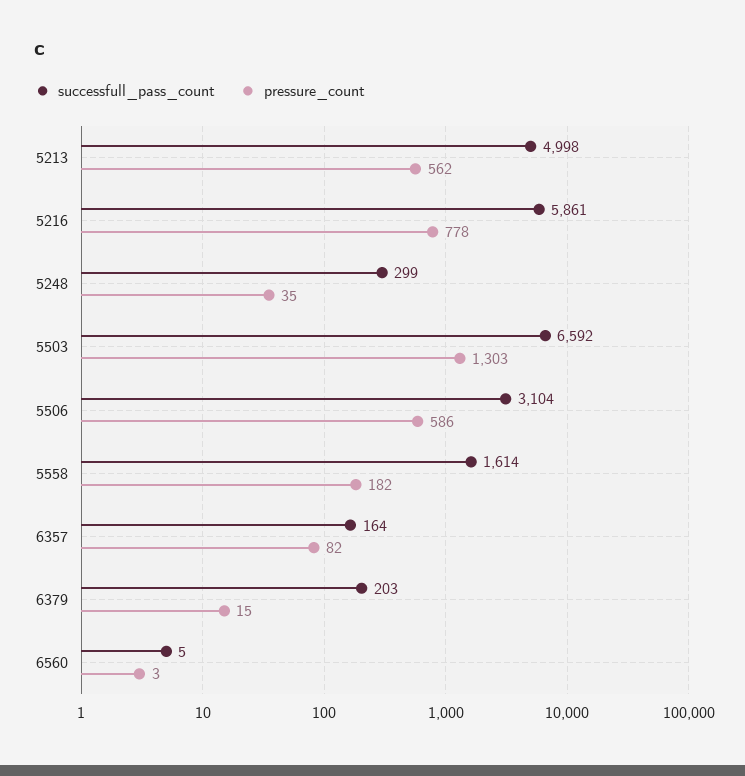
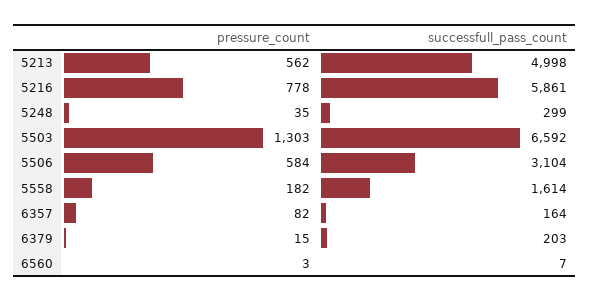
  {
    "successfull_pass_count": {
      "5213": 4998,
      "5216": 5861,
      "5248": 299,
      "5503": 6592,
      "5506": 3104,
      "5558": 1614,
      "6357": 164,
      "6379": 203,
-     "6560": 5
+     "6560": 7
    },
    "pressure_count": {
      "5213": 562,
      "5216": 778,
      "5248": 35,
      "5503": 1303,
-     "5506": 586,
+     "5506": 584,
      "5558": 182,
      "6357": 82,
      "6379": 15,
      "6560": 3
    }
  }

